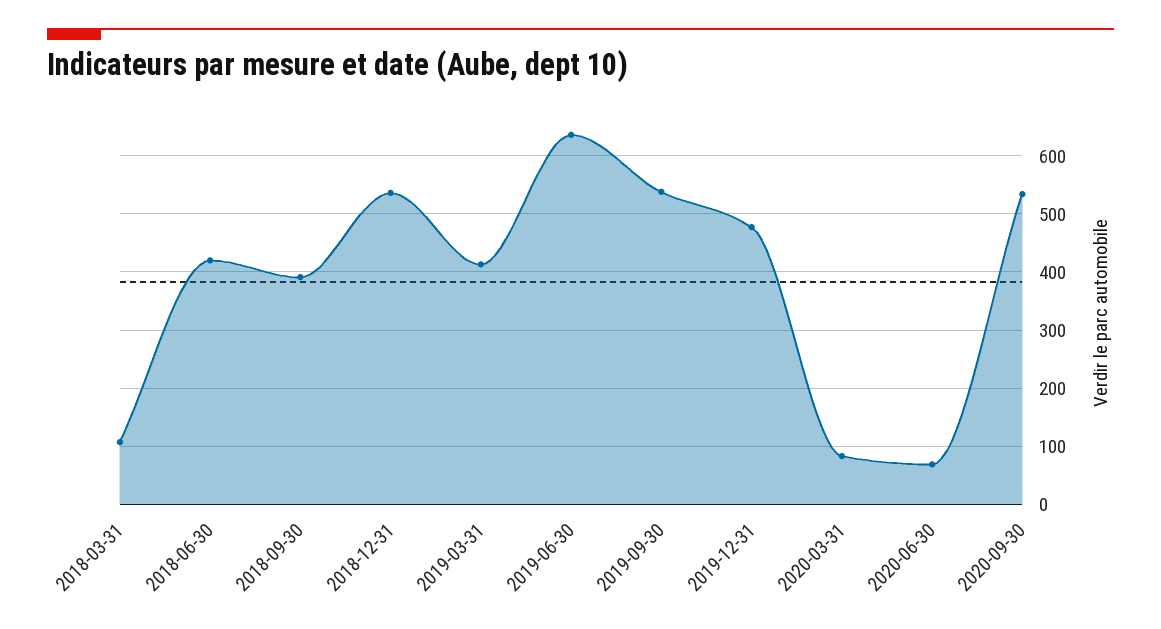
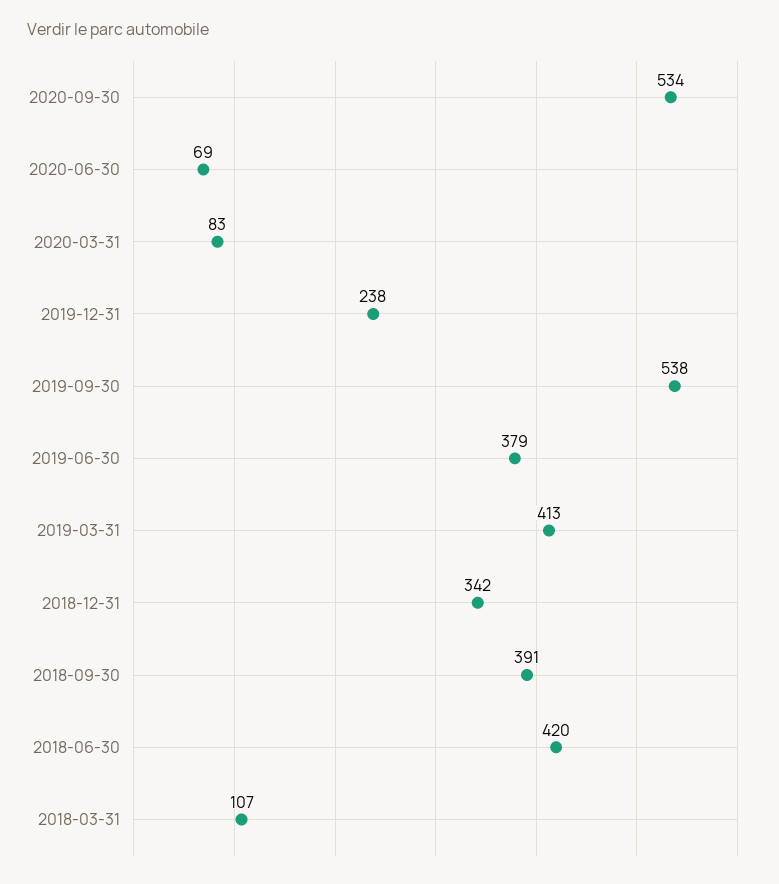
  {
    "2018-03-31": 107,
    "2018-06-30": 420,
    "2018-09-30": 391,
-   "2018-12-31": 540,
+   "2018-12-31": 342,
    "2019-03-31": 413,
-   "2019-06-30": 640,
+   "2019-06-30": 379,
    "2019-09-30": 538,
-   "2019-12-31": 480,
+   "2019-12-31": 238,
    "2020-03-31": 83,
    "2020-06-30": 69,
    "2020-09-30": 534
  }

